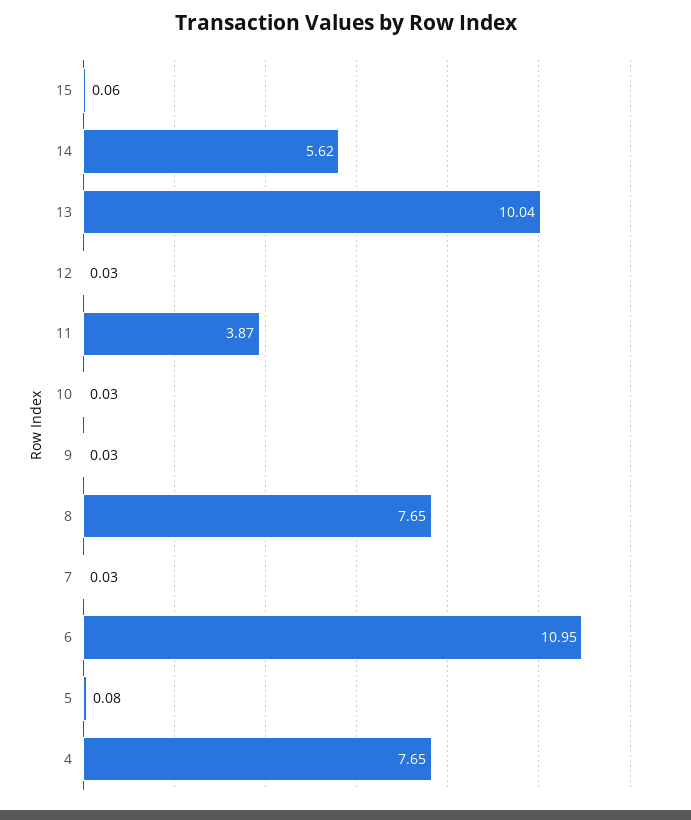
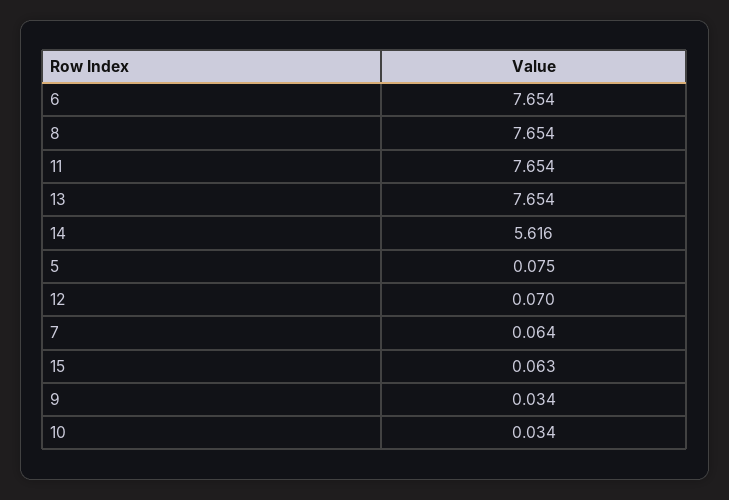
  {
    "15": 0.063,
    "14": 5.616,
-   "13": 10.04,
+   "13": 7.654,
-   "12": 0.03,
+   "12": 0.07,
-   "11": 3.87,
+   "11": 7.654,
    "10": 0.034,
    "9": 0.034,
    "8": 7.654,
-   "7": 0.03,
+   "7": 0.064,
-   "6": 10.95,
+   "6": 7.654,
-   "5": 0.075,
+   "5": 0.075
-   "4": 7.65
  }

